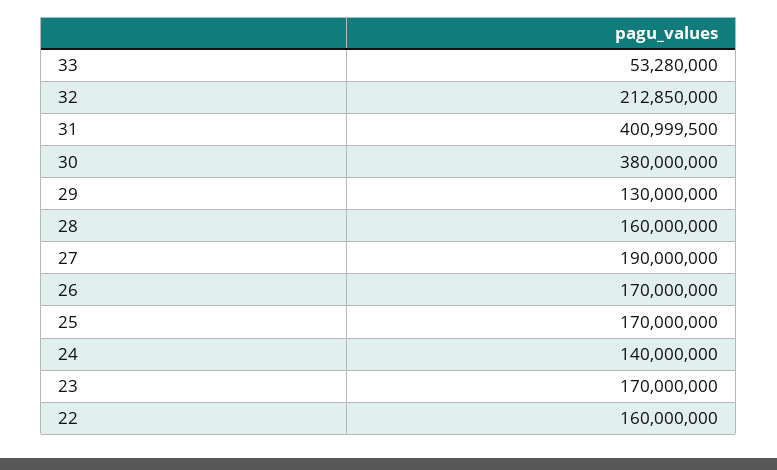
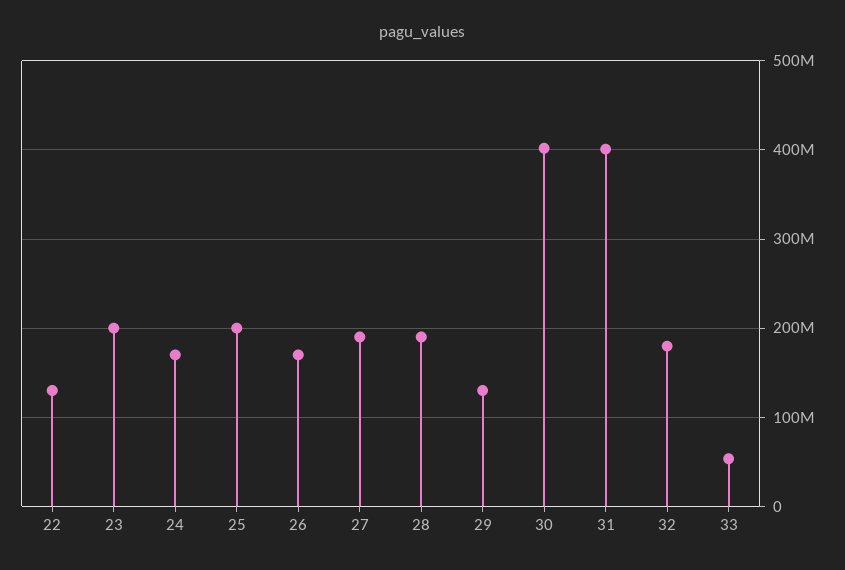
  {
    "33": 53280000,
-   "32": 212850000,
+   "32": 180000000,
    "31": 400999500,
-   "30": 380000000,
+   "30": 400000000,
    "29": 130000000,
-   "28": 160000000,
+   "28": 190000000,
    "27": 190000000,
    "26": 170000000,
-   "25": 170000000,
+   "25": 200000000,
-   "24": 140000000,
+   "24": 170000000,
-   "23": 170000000,
+   "23": 200000000,
-   "22": 160000000
+   "22": 130000000
  }

